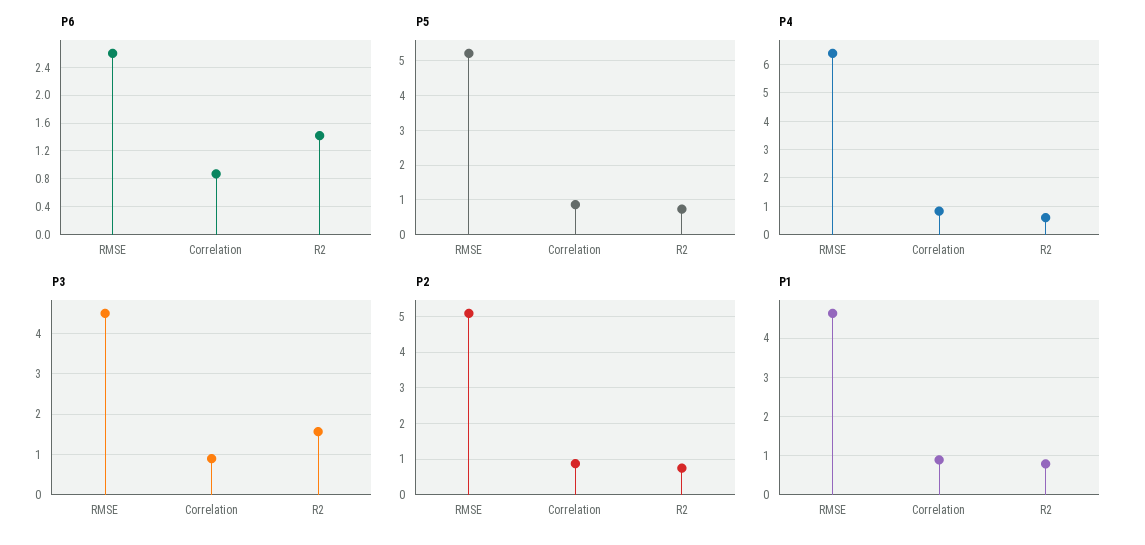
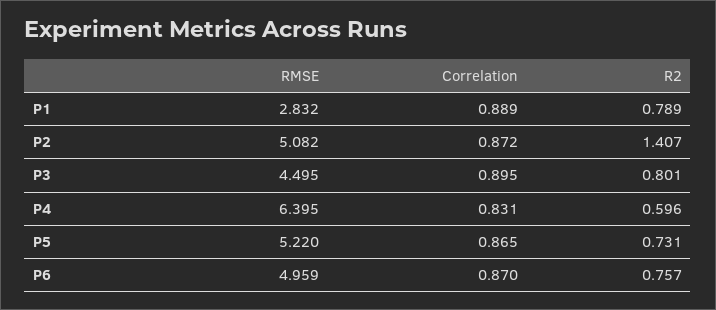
  {
    "P6": {
-     "RMSE": 2.6,
+     "RMSE": 4.959,
      "Correlation": 0.87,
-     "R2": 1.4
+     "R2": 0.757
    },
    "P5": {
      "RMSE": 5.22,
      "Correlation": 0.865,
      "R2": 0.731
    },
    "P4": {
      "RMSE": 6.395,
      "Correlation": 0.831,
      "R2": 0.596
    },
    "P3": {
      "RMSE": 4.495,
      "Correlation": 0.895,
-     "R2": 1.6
+     "R2": 0.801
    },
    "P2": {
      "RMSE": 5.082,
      "Correlation": 0.872,
-     "R2": 0.8
+     "R2": 1.407
    },
    "P1": {
-     "RMSE": 4.6,
+     "RMSE": 2.832,
      "Correlation": 0.889,
      "R2": 0.789
    }
  }

